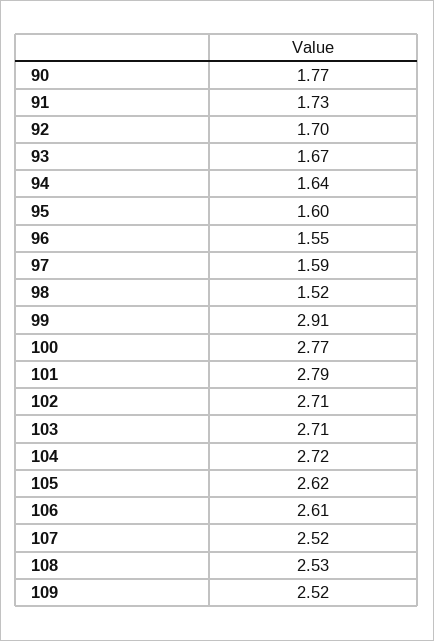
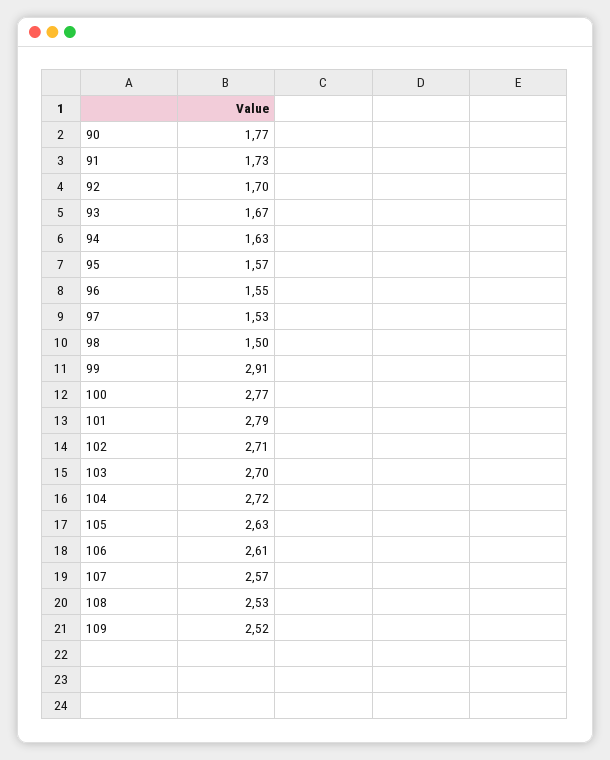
  {
    "90": 1.77,
    "91": 1.73,
    "92": 1.7,
    "93": 1.67,
-   "94": 1.64,
+   "94": 1.63,
-   "95": 1.6,
+   "95": 1.57,
    "96": 1.55,
-   "97": 1.59,
+   "97": 1.53,
-   "98": 1.52,
+   "98": 1.5,
    "99": 2.91,
    "100": 2.77,
    "101": 2.79,
    "102": 2.71,
-   "103": 2.71,
+   "103": 2.7,
    "104": 2.72,
-   "105": 2.62,
+   "105": 2.63,
    "106": 2.61,
-   "107": 2.52,
+   "107": 2.57,
    "108": 2.53,
    "109": 2.52
  }

